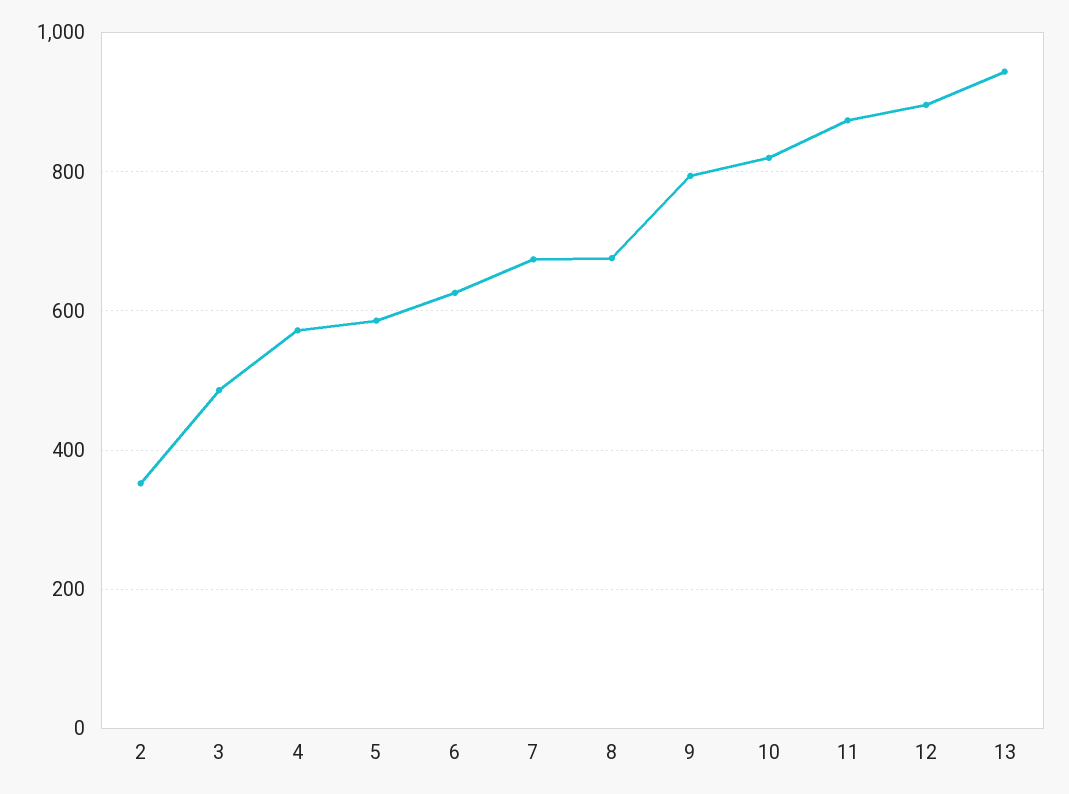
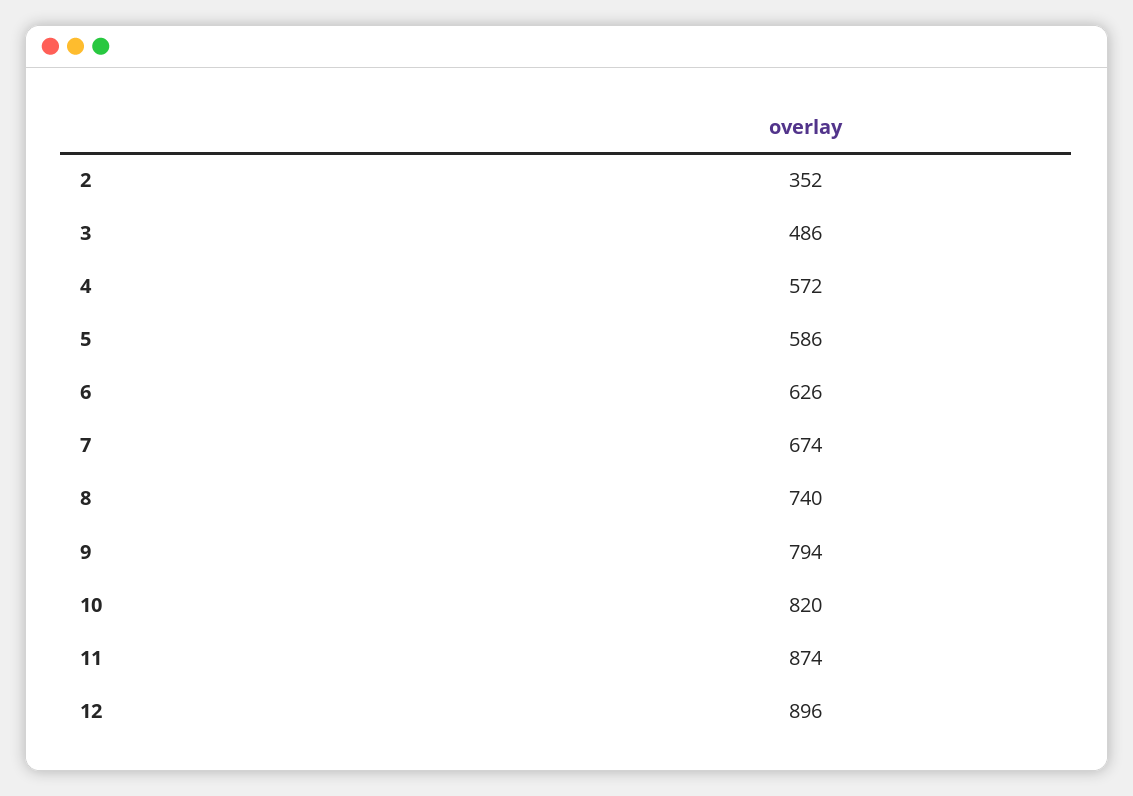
  {
    "2": 352,
    "3": 486,
    "4": 572,
    "5": 586,
    "6": 626,
    "7": 674,
-   "8": 680,
+   "8": 740,
    "9": 794,
    "10": 820,
    "11": 874,
-   "12": 896,
+   "12": 896
-   "13": 940
  }

